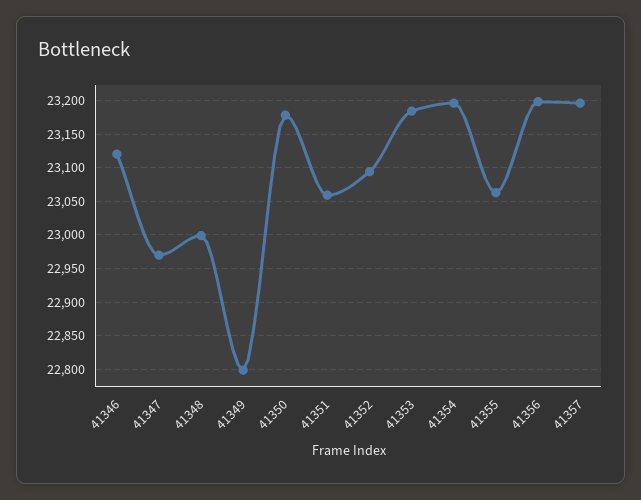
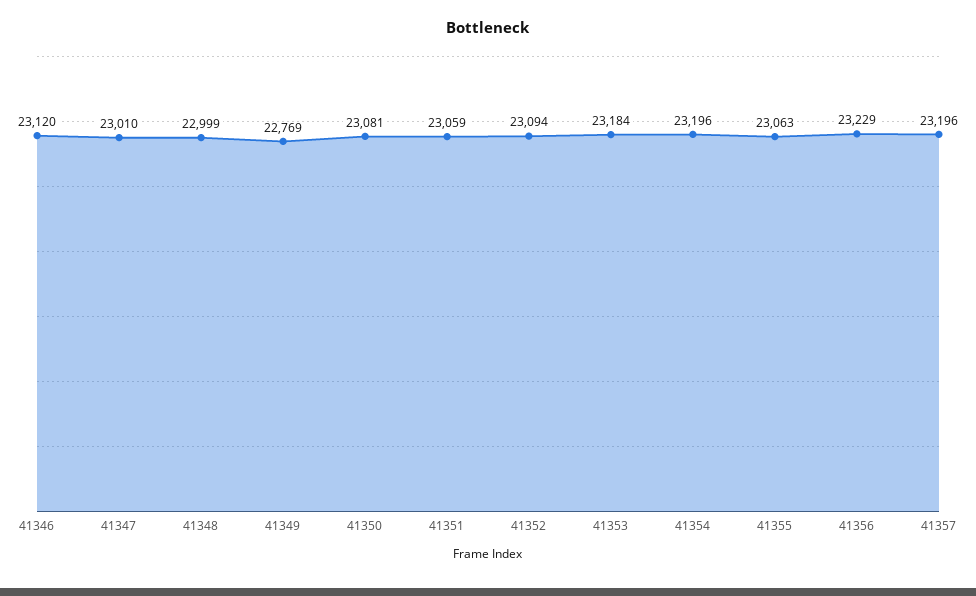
  {
    "41346": 23120,
-   "41347": 22970,
+   "41347": 23010,
    "41348": 22999,
-   "41349": 22800,
+   "41349": 22769,
-   "41350": 23180,
+   "41350": 23081,
    "41351": 23059,
    "41352": 23094,
    "41353": 23184,
    "41354": 23196,
    "41355": 23063,
-   "41356": 23200,
+   "41356": 23229,
    "41357": 23196
  }

